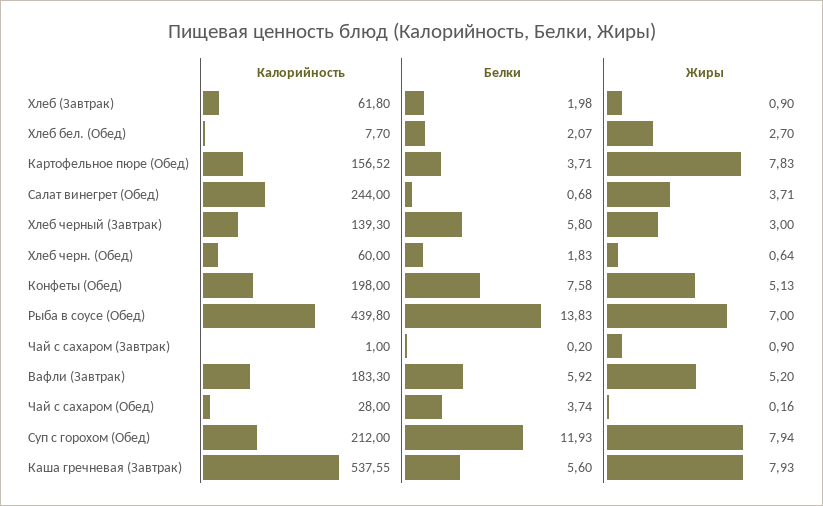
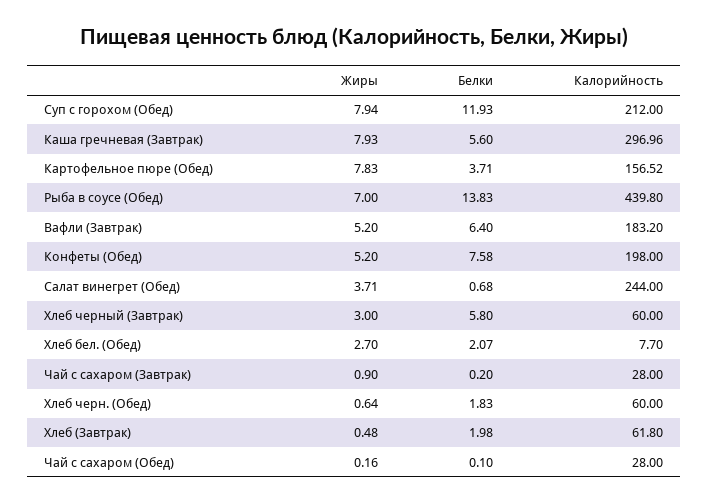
  {
    "Калорийность": {
      "Хлеб (Завтрак)": 61.8,
      "Хлеб бел. (Обед)": 7.7,
      "Картофельное пюре (Обед)": 156.52,
      "Салат винегрет (Обед)": 244,
-     "Хлеб черный (Завтрак)": 139.3,
+     "Хлеб черный (Завтрак)": 60,
      "Хлеб черн. (Обед)": 60,
      "Конфеты (Обед)": 198,
      "Рыба в соусе (Обед)": 439.8,
-     "Чай с сахаром (Завтрак)": 1,
+     "Чай с сахаром (Завтрак)": 28,
-     "Вафли (Завтрак)": 183.3,
+     "Вафли (Завтрак)": 183.2,
      "Чай с сахаром (Обед)": 28,
      "Суп с горохом (Обед)": 212,
-     "Каша гречневая (Завтрак)": 537.55
+     "Каша гречневая (Завтрак)": 296.96
    },
    "Белки": {
      "Хлеб (Завтрак)": 1.98,
      "Хлеб бел. (Обед)": 2.07,
      "Картофельное пюре (Обед)": 3.71,
      "Салат винегрет (Обед)": 0.68,
      "Хлеб черный (Завтрак)": 5.8,
      "Хлеб черн. (Обед)": 1.83,
      "Конфеты (Обед)": 7.58,
      "Рыба в соусе (Обед)": 13.83,
      "Чай с сахаром (Завтрак)": 0.2,
-     "Вафли (Завтрак)": 5.92,
+     "Вафли (Завтрак)": 6.4,
-     "Чай с сахаром (Обед)": 3.74,
+     "Чай с сахаром (Обед)": 0.1,
      "Суп с горохом (Обед)": 11.93,
      "Каша гречневая (Завтрак)": 5.6
    },
    "Жиры": {
-     "Хлеб (Завтрак)": 0.9,
+     "Хлеб (Завтрак)": 0.48,
      "Хлеб бел. (Обед)": 2.7,
      "Картофельное пюре (Обед)": 7.83,
      "Салат винегрет (Обед)": 3.71,
      "Хлеб черный (Завтрак)": 3,
      "Хлеб черн. (Обед)": 0.64,
-     "Конфеты (Обед)": 5.13,
+     "Конфеты (Обед)": 5.2,
      "Рыба в соусе (Обед)": 7,
      "Чай с сахаром (Завтрак)": 0.9,
      "Вафли (Завтрак)": 5.2,
      "Чай с сахаром (Обед)": 0.16,
      "Суп с горохом (Обед)": 7.94,
      "Каша гречневая (Завтрак)": 7.93
    }
  }

